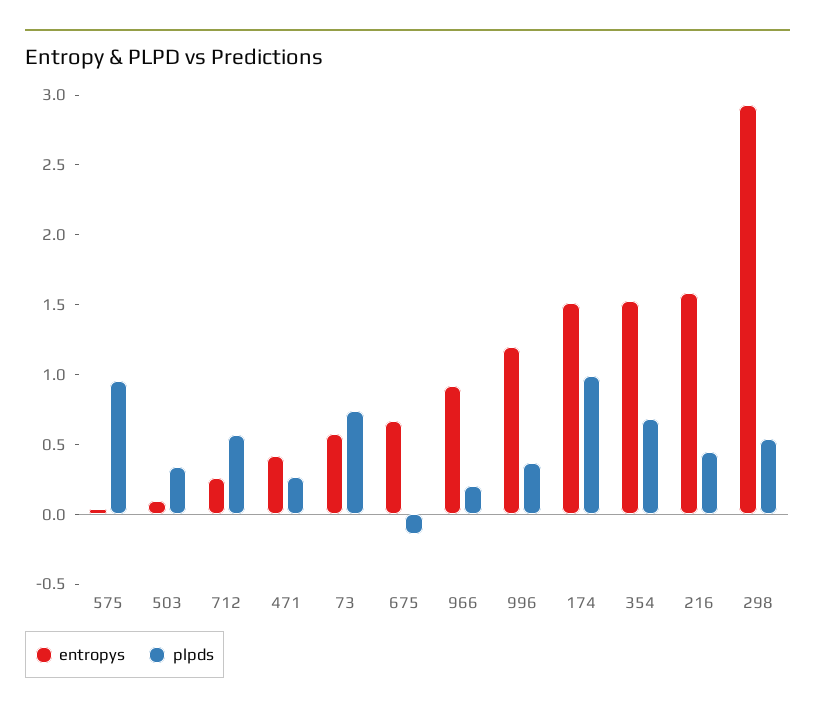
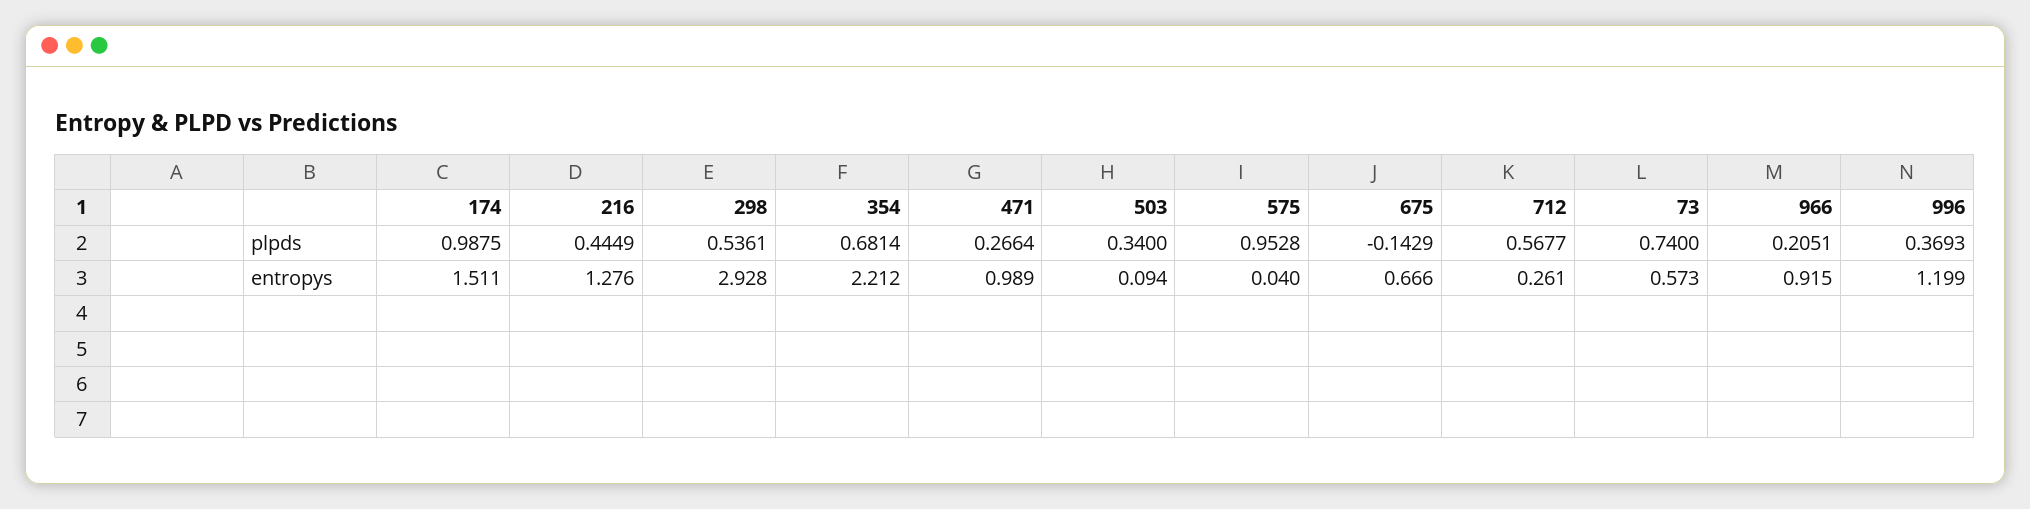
  {
    "entropys": {
      "575": 0.04,
      "503": 0.094,
      "712": 0.261,
-     "471": 0.4,
+     "471": 0.989,
      "73": 0.573,
      "675": 0.666,
      "966": 0.915,
      "996": 1.199,
      "174": 1.511,
-     "354": 1.5,
+     "354": 2.212,
-     "216": 1.6,
+     "216": 1.276,
      "298": 2.928
    },
    "plpds": {
      "575": 0.9528,
      "503": 0.34,
      "712": 0.5677,
      "471": 0.2664,
      "73": 0.74,
      "675": -0.1429,
      "966": 0.2051,
      "996": 0.3693,
      "174": 0.9875,
      "354": 0.6814,
      "216": 0.4449,
      "298": 0.5361
    }
  }

